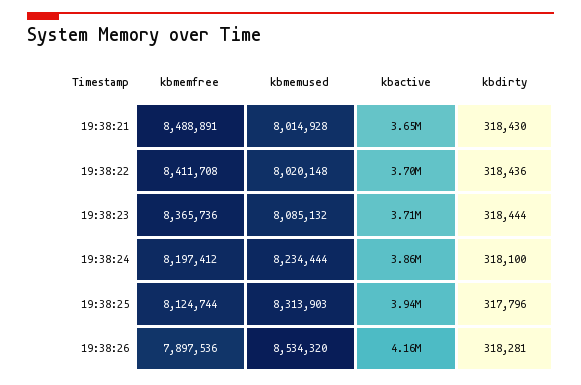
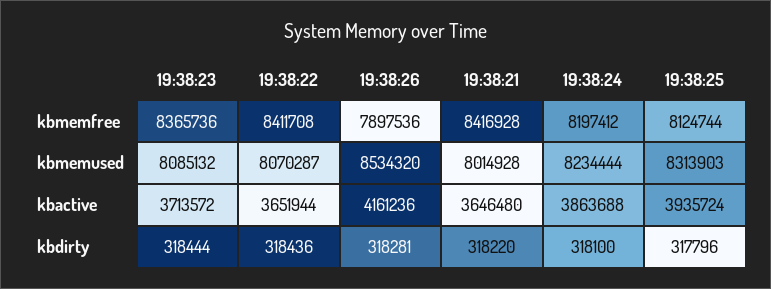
  {
    "kbmemfree": {
-     "19:38:21": 8488891,
+     "19:38:21": 8416928,
      "19:38:22": 8411708,
      "19:38:23": 8365736,
      "19:38:24": 8197412,
      "19:38:25": 8124744,
      "19:38:26": 7897536
    },
    "kbmemused": {
      "19:38:21": 8014928,
-     "19:38:22": 8020148,
+     "19:38:22": 8070287,
      "19:38:23": 8085132,
      "19:38:24": 8234444,
      "19:38:25": 8313903,
      "19:38:26": 8534320
    },
    "kbactive": {
      "19:38:21": 3646480,
-     "19:38:22": 3700000,
+     "19:38:22": 3651944,
      "19:38:23": 3713572,
      "19:38:24": 3863688,
      "19:38:25": 3935724,
      "19:38:26": 4161236
    },
    "kbdirty": {
-     "19:38:21": 318430,
+     "19:38:21": 318220,
      "19:38:22": 318436,
      "19:38:23": 318444,
      "19:38:24": 318100,
      "19:38:25": 317796,
      "19:38:26": 318281
    }
  }

